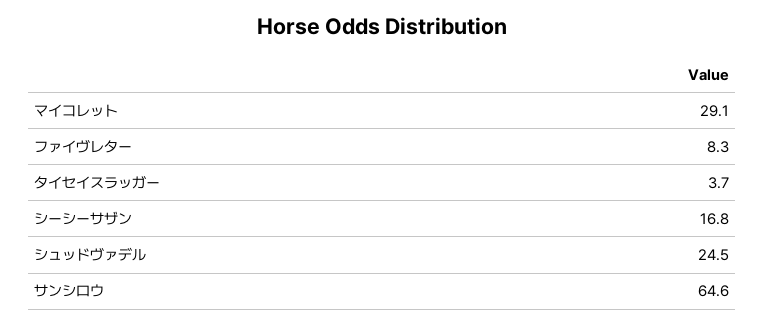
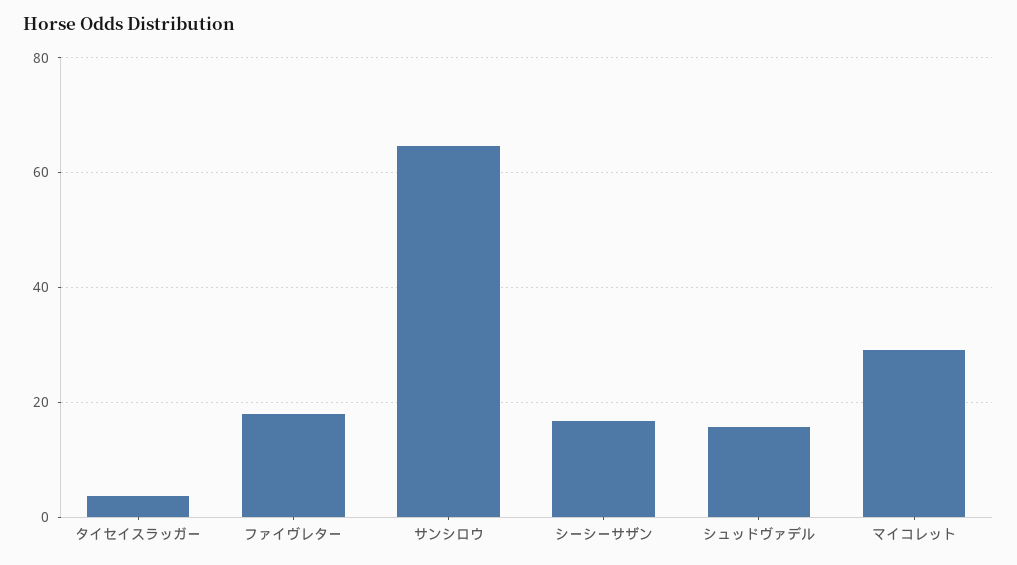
  {
    "マイコレット": 29.1,
-   "ファイヴレター": 8.3,
+   "ファイヴレター": 18,
    "タイセイスラッガー": 3.7,
    "シーシーサザン": 16.8,
-   "シュッドヴァデル": 24.5,
+   "シュッドヴァデル": 16,
    "サンシロウ": 64.6
  }

